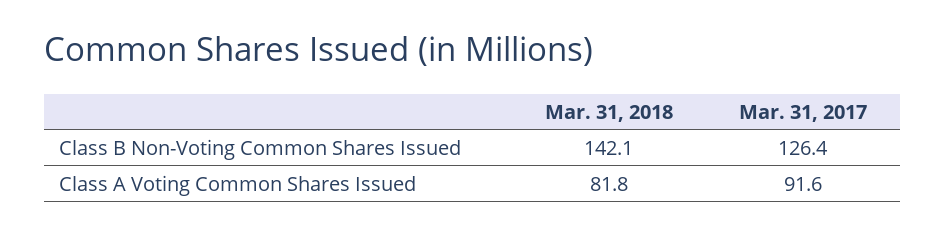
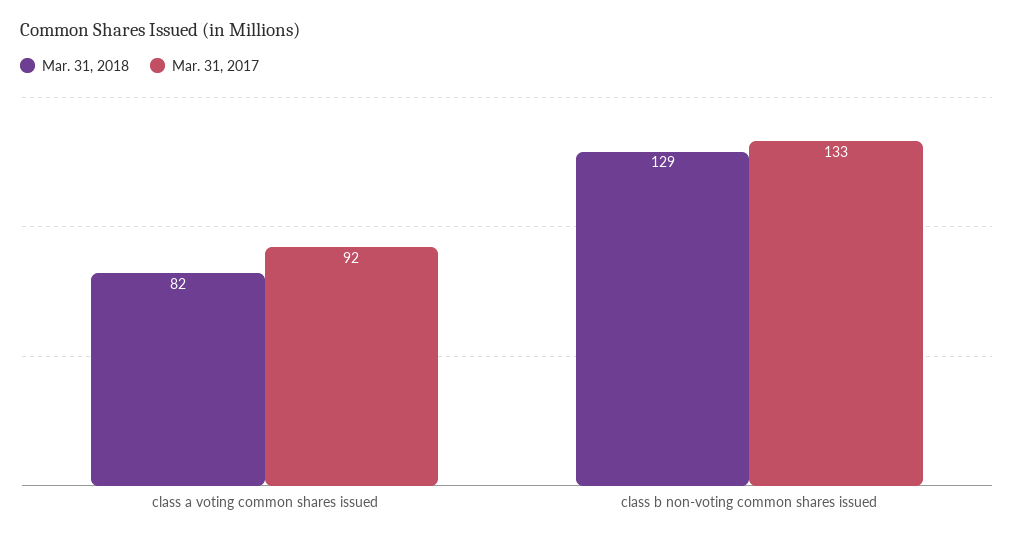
  {
    "Mar. 31, 2018": {
-     "Class B Non-Voting Common Shares Issued": 142.1,
+     "Class B Non-Voting Common Shares Issued": 129,
      "Class A Voting Common Shares Issued": 81.8
    },
    "Mar. 31, 2017": {
-     "Class B Non-Voting Common Shares Issued": 126.4,
+     "Class B Non-Voting Common Shares Issued": 133,
      "Class A Voting Common Shares Issued": 91.6
    }
  }

